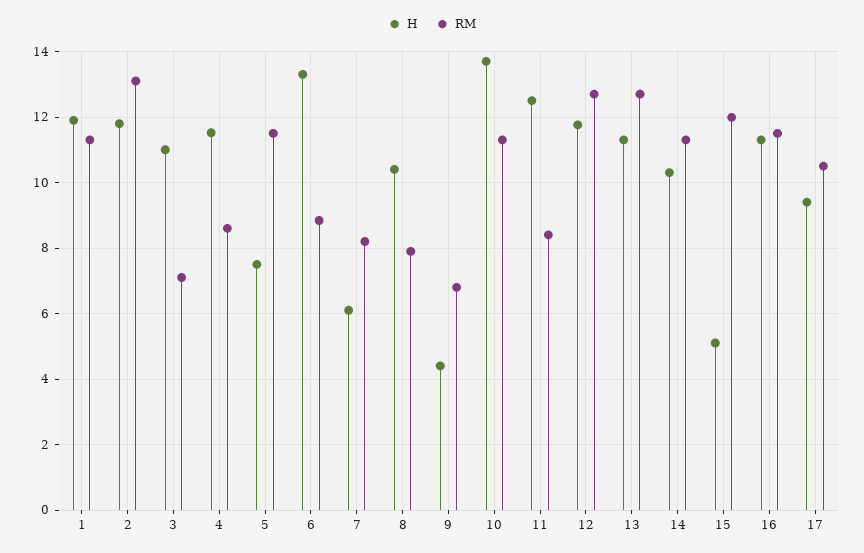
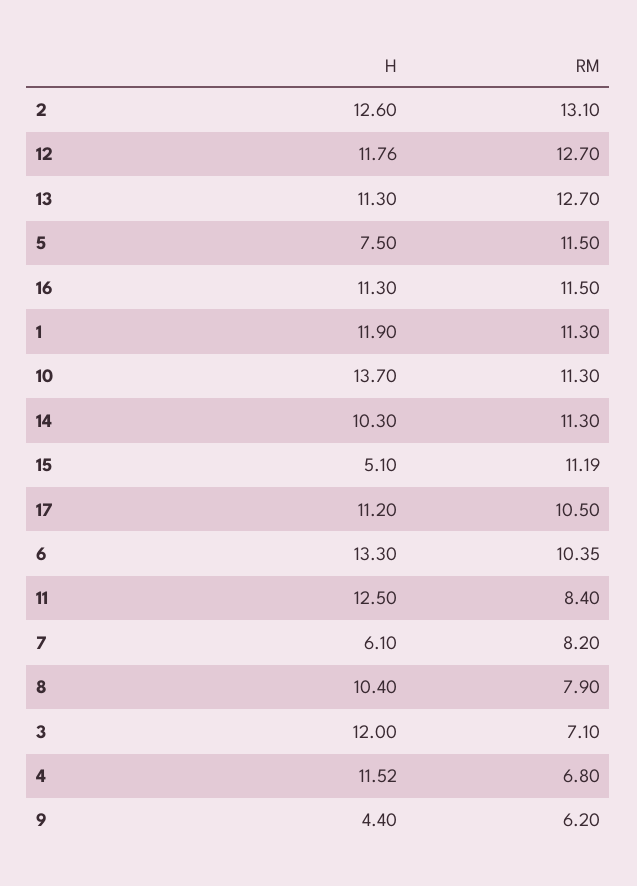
  {
    "H": {
      "1": 11.9,
-     "2": 11.8,
+     "2": 12.6,
-     "3": 11,
+     "3": 12,
      "4": 11.52,
      "5": 7.5,
      "6": 13.3,
      "7": 6.1,
      "8": 10.4,
      "9": 4.4,
      "10": 13.7,
      "11": 12.5,
      "12": 11.76,
      "13": 11.3,
      "14": 10.3,
      "15": 5.1,
      "16": 11.3,
-     "17": 9.4
+     "17": 11.2
    },
    "RM": {
      "1": 11.3,
      "2": 13.1,
      "3": 7.1,
-     "4": 8.6,
+     "4": 6.8,
      "5": 11.5,
-     "6": 8.8,
+     "6": 10.35,
      "7": 8.2,
      "8": 7.9,
-     "9": 6.8,
+     "9": 6.2,
      "10": 11.3,
      "11": 8.4,
      "12": 12.7,
      "13": 12.7,
      "14": 11.3,
-     "15": 12,
+     "15": 11.19,
      "16": 11.5,
      "17": 10.5
    }
  }

